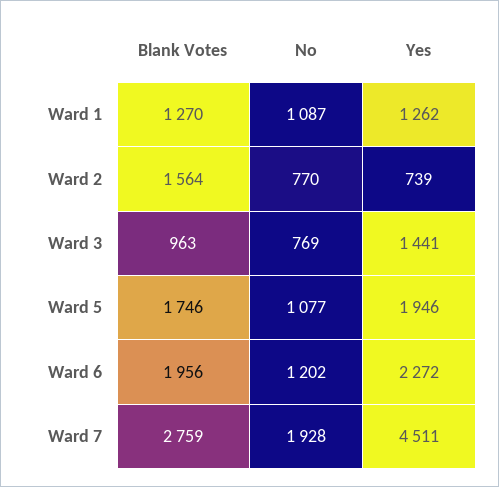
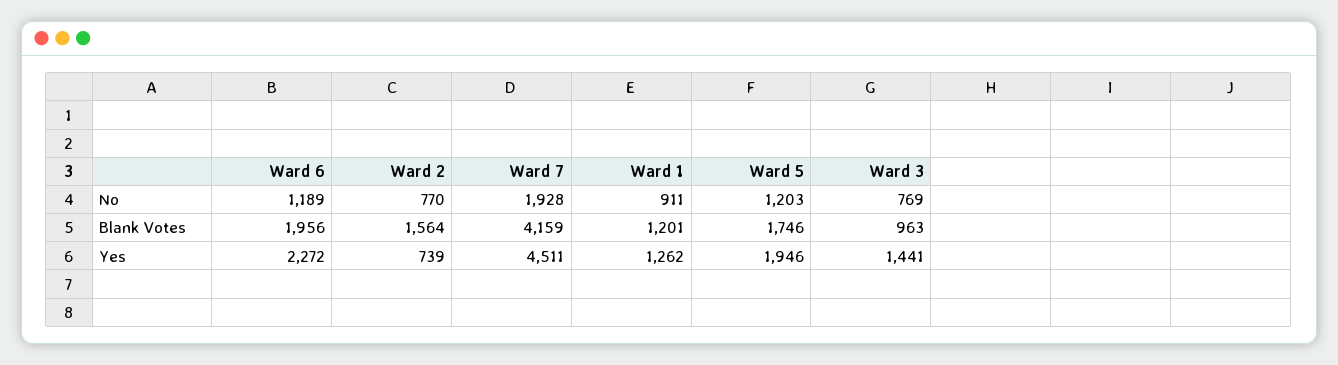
  {
    "Blank Votes": {
-     "Ward 1": 1270,
+     "Ward 1": 1201,
      "Ward 2": 1564,
      "Ward 3": 963,
      "Ward 5": 1746,
      "Ward 6": 1956,
-     "Ward 7": 2759
+     "Ward 7": 4159
    },
    "No": {
-     "Ward 1": 1087,
+     "Ward 1": 911,
      "Ward 2": 770,
      "Ward 3": 769,
-     "Ward 5": 1077,
+     "Ward 5": 1203,
-     "Ward 6": 1202,
+     "Ward 6": 1189,
      "Ward 7": 1928
    },
    "Yes": {
      "Ward 1": 1262,
      "Ward 2": 739,
      "Ward 3": 1441,
      "Ward 5": 1946,
      "Ward 6": 2272,
      "Ward 7": 4511
    }
  }

